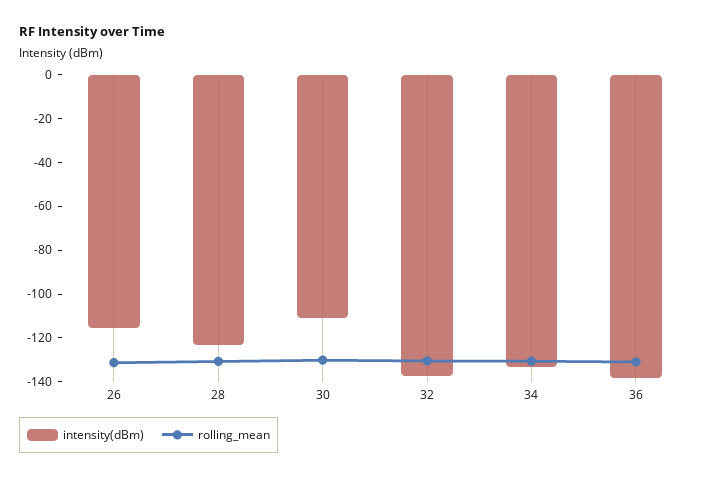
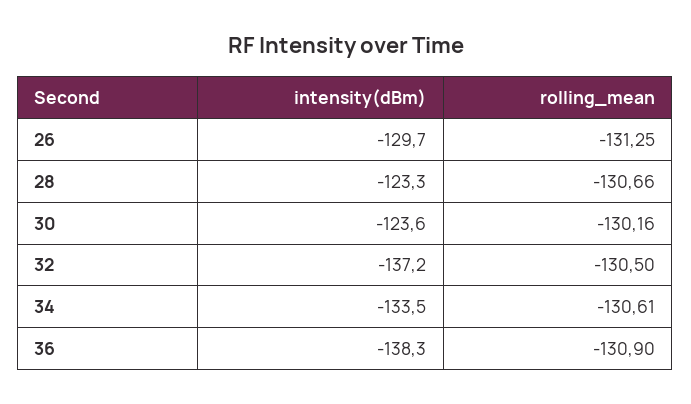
  {
    "intensity(dBm)": {
-     "26": -115,
+     "26": -129.7,
      "28": -123.3,
-     "30": -110,
+     "30": -123.6,
      "32": -137.2,
      "34": -133.5,
      "36": -138.3
    },
    "rolling_mean": {
      "26": -131.25,
      "28": -130.66,
      "30": -130.16,
      "32": -130.5,
      "34": -130.61,
      "36": -130.9
    }
  }

